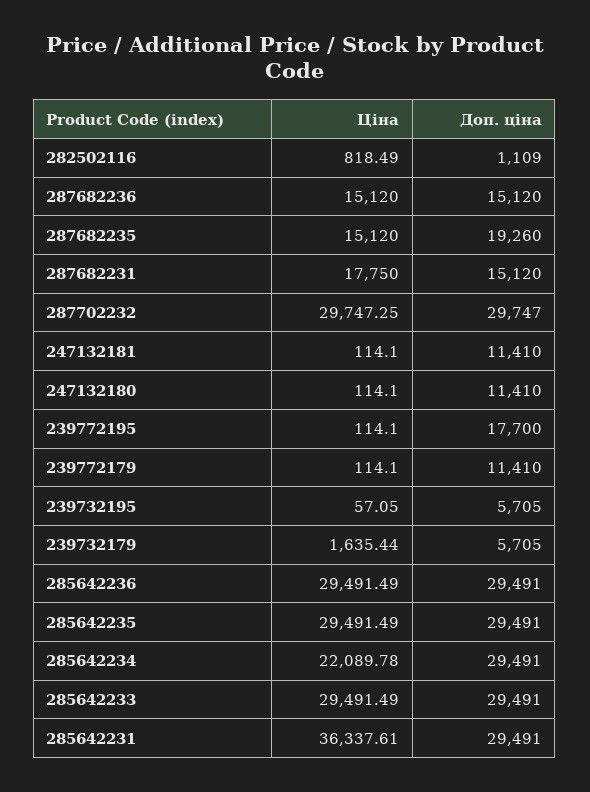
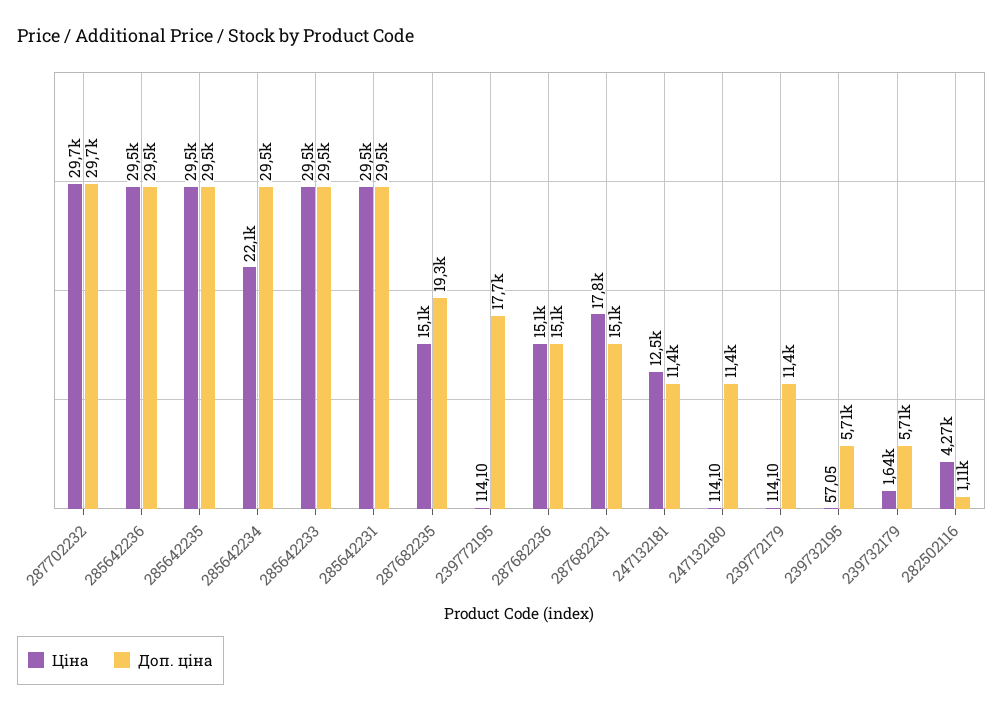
  {
    "Ціна": {
-     "282502116": 818.49,
+     "282502116": 4270,
      "287682236": 15120,
      "287682235": 15120,
      "287682231": 17750,
      "287702232": 29747.25,
-     "247132181": 114.1,
+     "247132181": 12500,
      "247132180": 114.1,
      "239772195": 114.1,
      "239772179": 114.1,
      "239732195": 57.05,
      "239732179": 1635.44,
      "285642236": 29491.49,
      "285642235": 29491.49,
      "285642234": 22089.78,
      "285642233": 29491.49,
-     "285642231": 36337.61
+     "285642231": 29500
    },
    "Доп. ціна": {
      "282502116": 1109,
      "287682236": 15120,
      "287682235": 19260,
      "287682231": 15120,
      "287702232": 29747,
      "247132181": 11410,
      "247132180": 11410,
      "239772195": 17700,
      "239772179": 11410,
      "239732195": 5705,
      "239732179": 5705,
      "285642236": 29491,
      "285642235": 29491,
      "285642234": 29491,
      "285642233": 29491,
      "285642231": 29491
    }
  }

